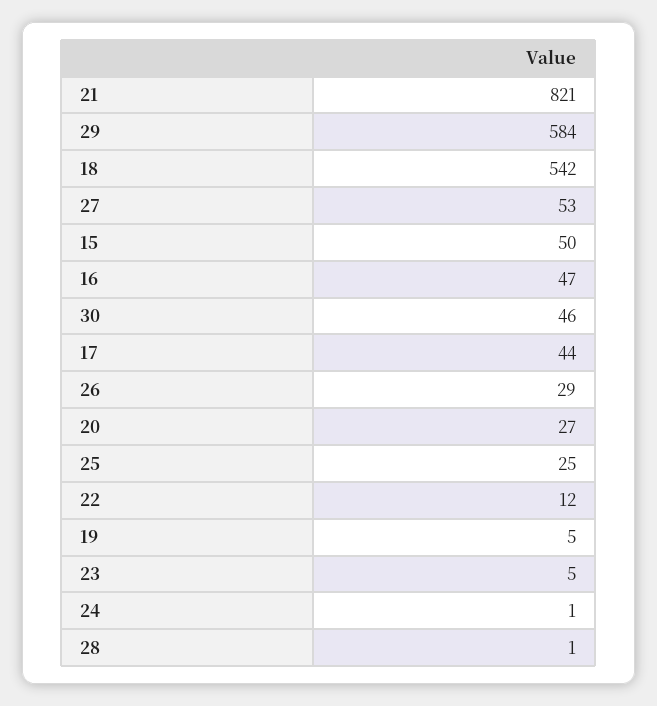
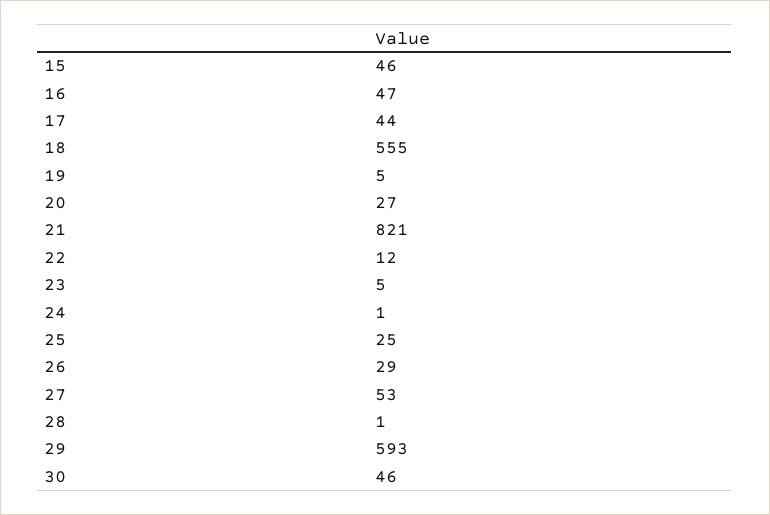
  {
    "21": 821,
-   "29": 584,
+   "29": 593,
-   "18": 542,
+   "18": 555,
    "27": 53,
-   "15": 50,
+   "15": 46,
    "16": 47,
    "30": 46,
    "17": 44,
    "26": 29,
    "20": 27,
    "25": 25,
    "22": 12,
    "19": 5,
    "23": 5,
    "24": 1,
    "28": 1
  }

